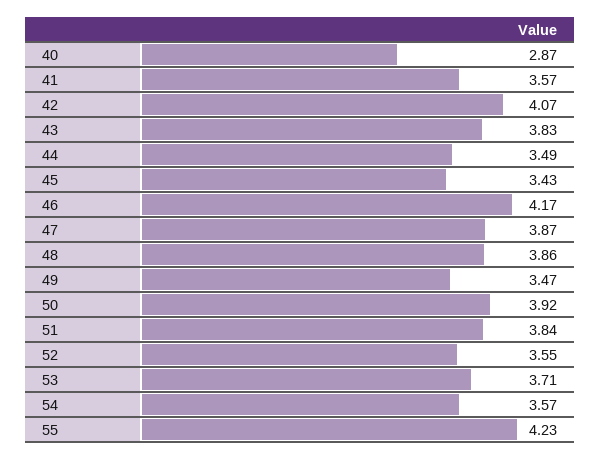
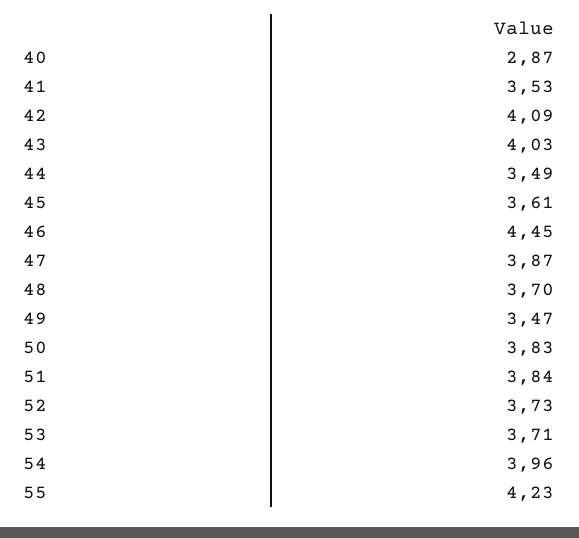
  {
    "40": 2.87,
-   "41": 3.57,
+   "41": 3.53,
-   "42": 4.07,
+   "42": 4.09,
-   "43": 3.83,
+   "43": 4.03,
    "44": 3.49,
-   "45": 3.43,
+   "45": 3.61,
-   "46": 4.17,
+   "46": 4.45,
    "47": 3.87,
-   "48": 3.86,
+   "48": 3.7,
    "49": 3.47,
-   "50": 3.92,
+   "50": 3.83,
    "51": 3.84,
-   "52": 3.55,
+   "52": 3.73,
    "53": 3.71,
-   "54": 3.57,
+   "54": 3.96,
    "55": 4.23
  }

